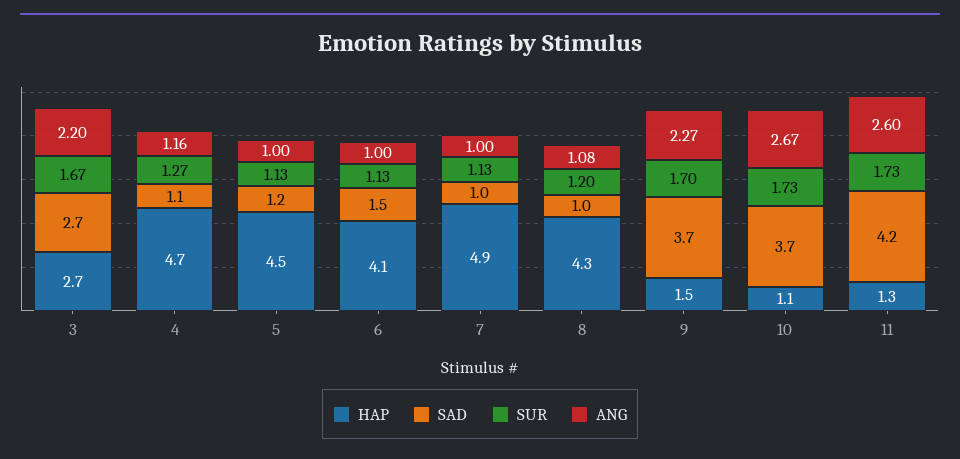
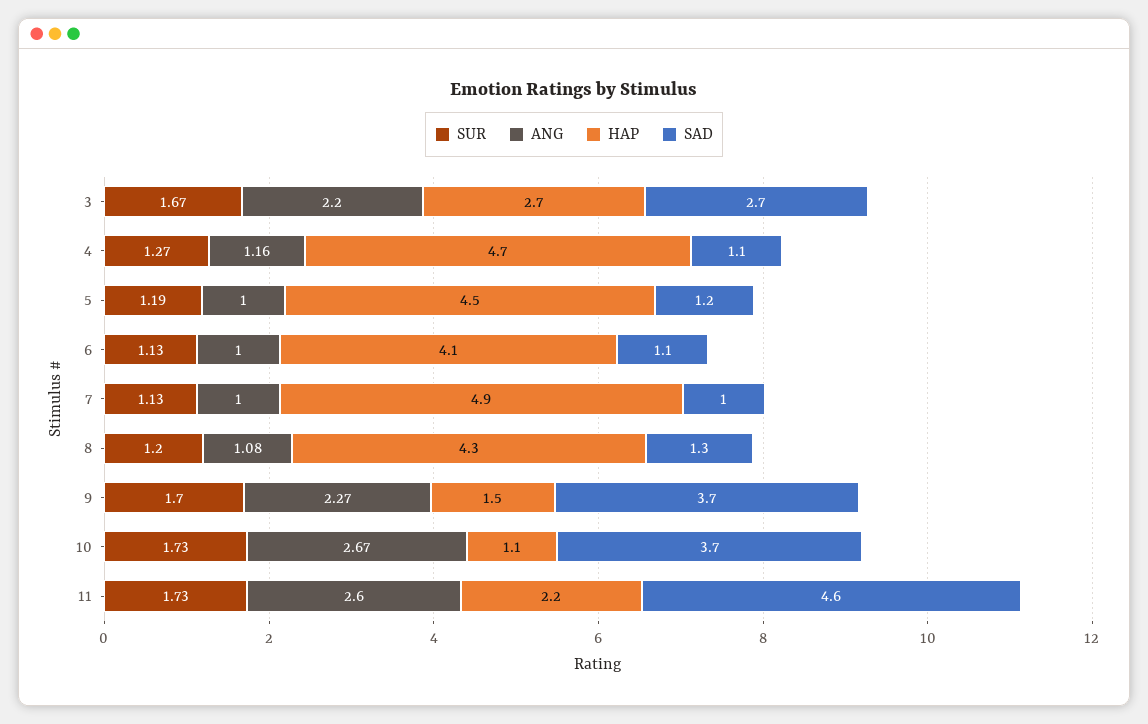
  {
    "HAP": {
      "3": 2.7,
      "4": 4.7,
      "5": 4.5,
      "6": 4.1,
      "7": 4.9,
      "8": 4.3,
      "9": 1.5,
      "10": 1.1,
-     "11": 1.3
+     "11": 2.2
    },
    "SAD": {
      "3": 2.7,
      "4": 1.1,
      "5": 1.2,
-     "6": 1.5,
+     "6": 1.1,
      "7": 1,
-     "8": 1,
+     "8": 1.3,
      "9": 3.7,
      "10": 3.7,
-     "11": 4.2
+     "11": 4.6
    },
    "SUR": {
      "3": 1.67,
      "4": 1.27,
-     "5": 1.13,
+     "5": 1.19,
      "6": 1.13,
      "7": 1.13,
      "8": 1.2,
      "9": 1.7,
      "10": 1.73,
      "11": 1.73
    },
    "ANG": {
      "3": 2.2,
      "4": 1.16,
      "5": 1,
      "6": 1,
      "7": 1,
      "8": 1.08,
      "9": 2.27,
      "10": 2.67,
      "11": 2.6
    }
  }

